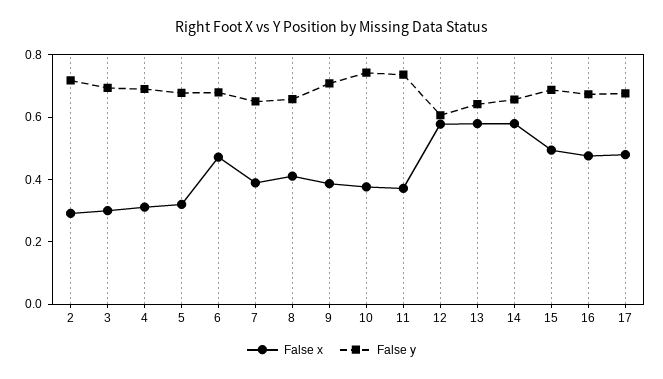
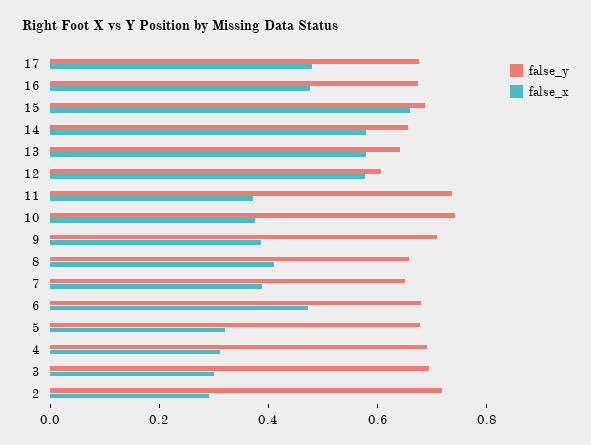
  {
    "False x": {
      "2": 0.3,
      "3": 0.3,
      "4": 0.3,
      "5": 0.3,
      "6": 0.45,
      "7": 0.4,
      "8": 0.4,
      "9": 0.4,
      "10": 0.4,
      "11": 0.35,
      "12": 0.6,
      "13": 0.6,
      "14": 0.6,
-     "15": 0.5,
+     "15": 0.65,
      "16": 0.5,
      "17": 0.5
    },
    "False y": {
      "2": 0.7,
      "3": 0.7,
      "4": 0.7,
      "5": 0.7,
      "6": 0.7,
      "7": 0.65,
      "8": 0.65,
      "9": 0.7,
      "10": 0.75,
      "11": 0.75,
      "12": 0.6,
      "13": 0.65,
      "14": 0.65,
      "15": 0.7,
      "16": 0.65,
      "17": 0.7
    }
  }

